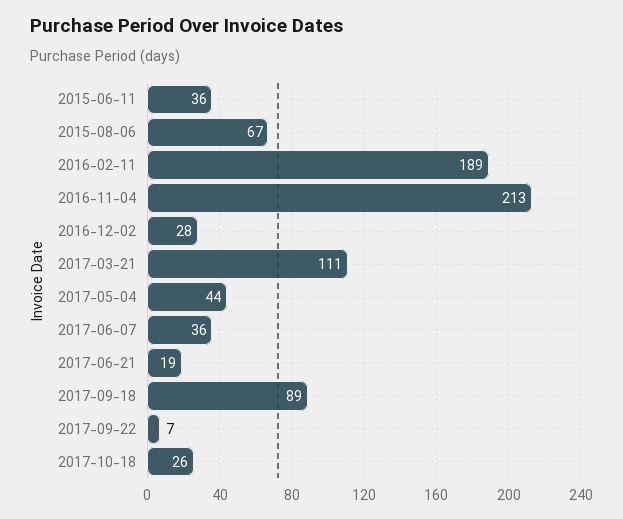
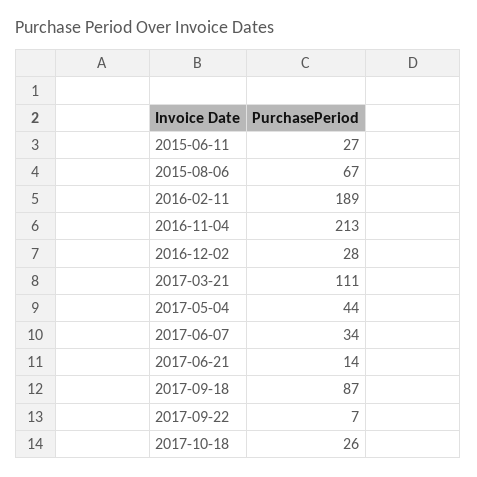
  {
-   "2015-06-11": 36,
+   "2015-06-11": 27,
    "2015-08-06": 67,
    "2016-02-11": 189,
    "2016-11-04": 213,
    "2016-12-02": 28,
    "2017-03-21": 111,
    "2017-05-04": 44,
-   "2017-06-07": 36,
+   "2017-06-07": 34,
-   "2017-06-21": 19,
+   "2017-06-21": 14,
-   "2017-09-18": 89,
+   "2017-09-18": 87,
    "2017-09-22": 7,
    "2017-10-18": 26
  }

